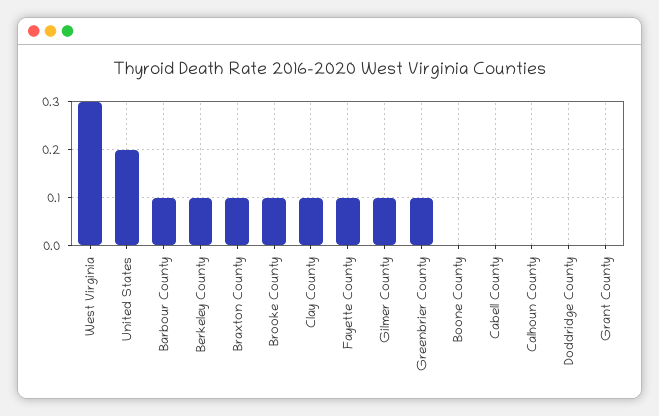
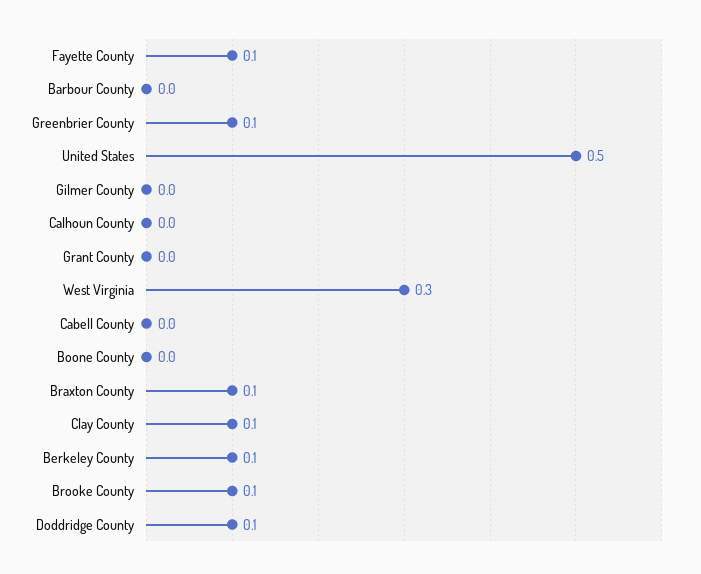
  {
    "West Virginia": 0.3,
-   "United States": 0.2,
+   "United States": 0.5,
-   "Barbour County": 0.1,
+   "Barbour County": 0,
    "Berkeley County": 0.1,
    "Braxton County": 0.1,
    "Brooke County": 0.1,
    "Clay County": 0.1,
    "Fayette County": 0.1,
-   "Gilmer County": 0.1,
+   "Gilmer County": 0,
    "Greenbrier County": 0.1,
    "Boone County": 0,
    "Cabell County": 0,
    "Calhoun County": 0,
-   "Doddridge County": 0,
+   "Doddridge County": 0.1,
    "Grant County": 0
  }

